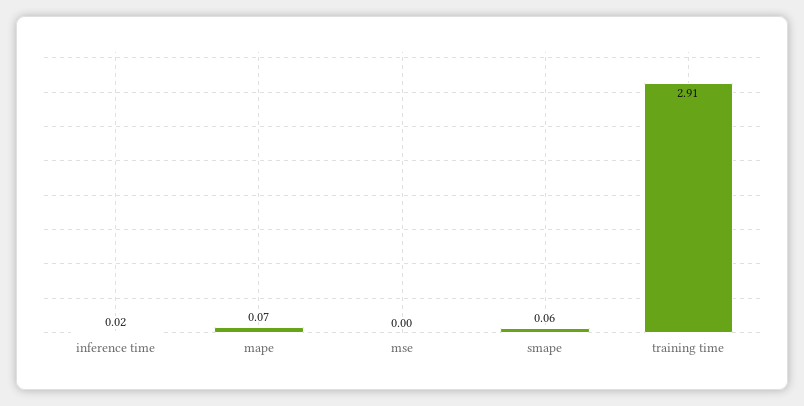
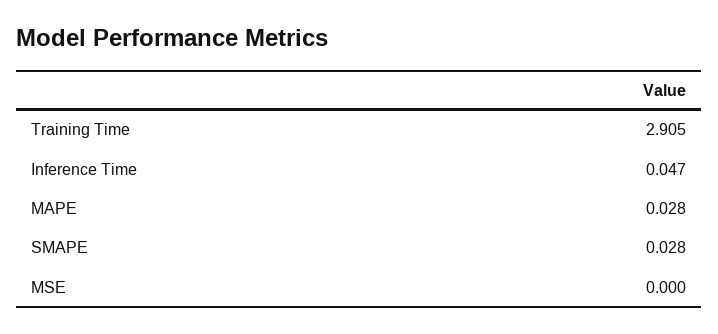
  {
-   "inference time": 0.02,
+   "inference time": 0.047,
-   "mape": 0.07,
+   "mape": 0.028,
    "mse": 0,
-   "smape": 0.06,
+   "smape": 0.028,
    "training time": 2.905
  }

